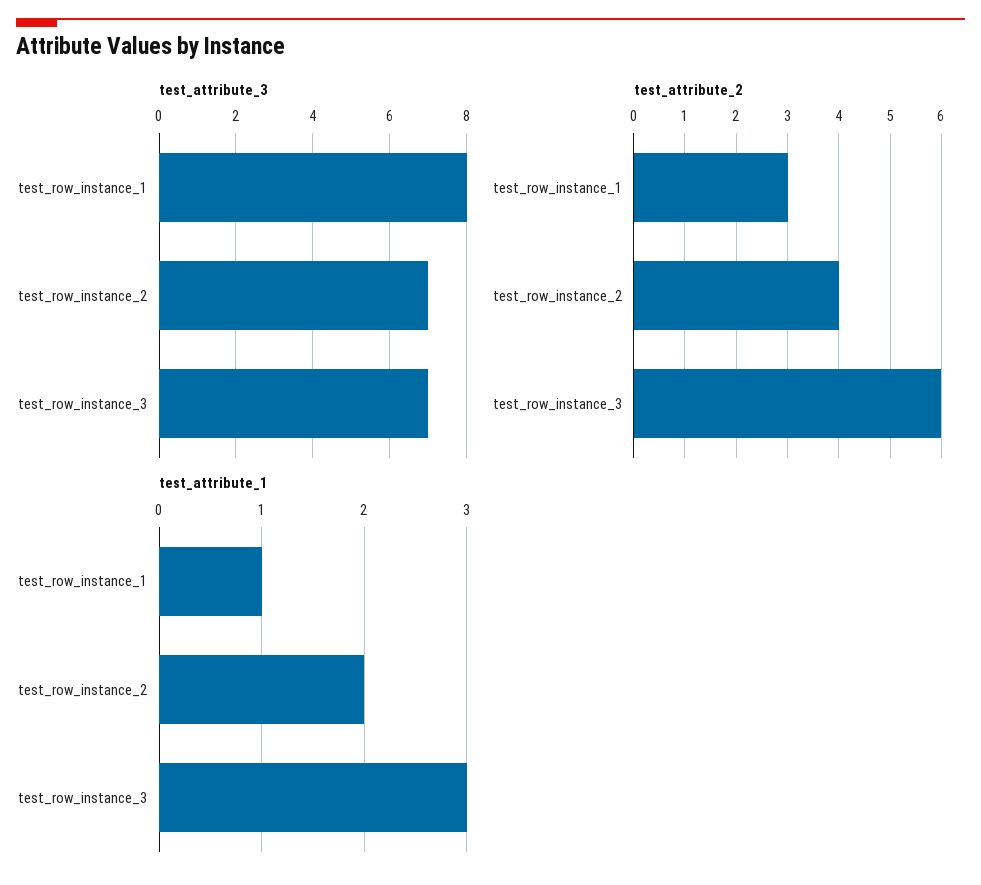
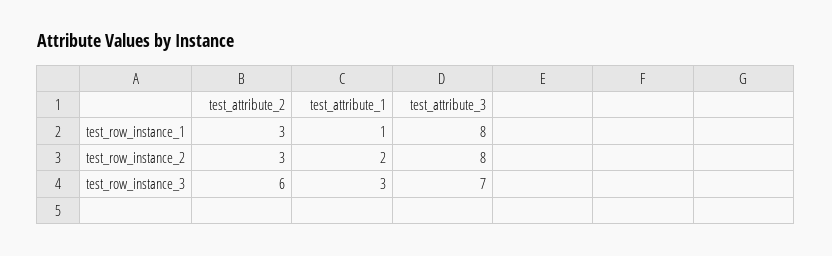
  {
    "test_attribute_3": {
      "test_row_instance_1": 8,
-     "test_row_instance_2": 7,
+     "test_row_instance_2": 8,
      "test_row_instance_3": 7
    },
    "test_attribute_2": {
      "test_row_instance_1": 3,
-     "test_row_instance_2": 4,
+     "test_row_instance_2": 3,
      "test_row_instance_3": 6
    },
    "test_attribute_1": {
      "test_row_instance_1": 1,
      "test_row_instance_2": 2,
      "test_row_instance_3": 3
    }
  }

